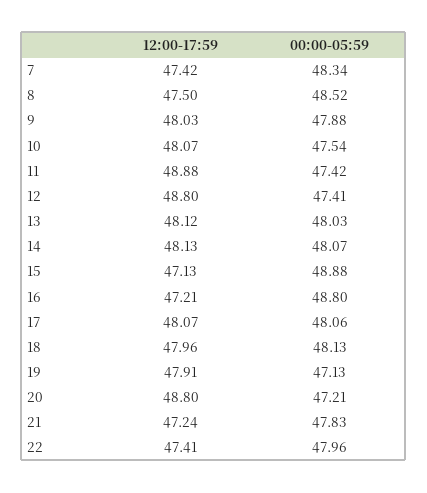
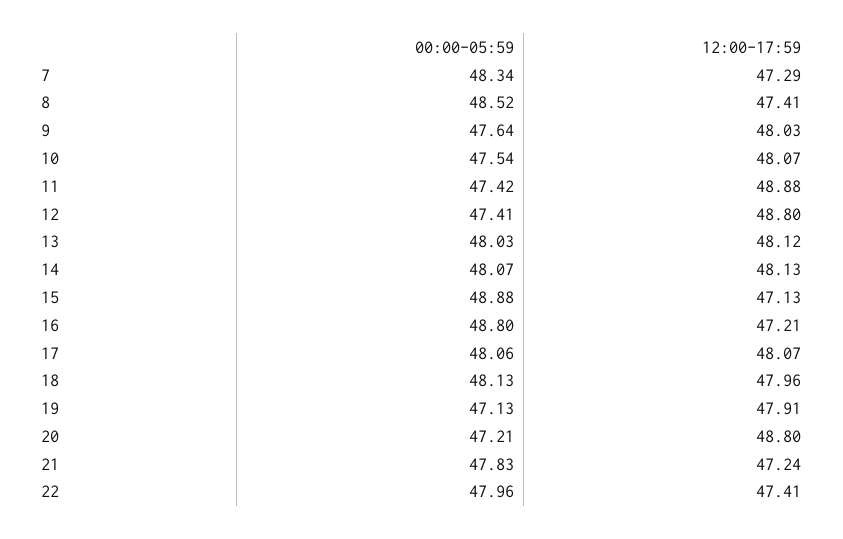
  {
    "12:00-17:59": {
-     "7": 47.42,
+     "7": 47.29,
-     "8": 47.5,
+     "8": 47.41,
      "9": 48.03,
      "10": 48.07,
      "11": 48.88,
      "12": 48.8,
      "13": 48.12,
      "14": 48.13,
      "15": 47.13,
      "16": 47.21,
      "17": 48.07,
      "18": 47.96,
      "19": 47.91,
      "20": 48.8,
      "21": 47.24,
      "22": 47.41
    },
    "00:00-05:59": {
      "7": 48.34,
      "8": 48.52,
-     "9": 47.88,
+     "9": 47.64,
      "10": 47.54,
      "11": 47.42,
      "12": 47.41,
      "13": 48.03,
      "14": 48.07,
      "15": 48.88,
      "16": 48.8,
      "17": 48.06,
      "18": 48.13,
      "19": 47.13,
      "20": 47.21,
      "21": 47.83,
      "22": 47.96
    }
  }

